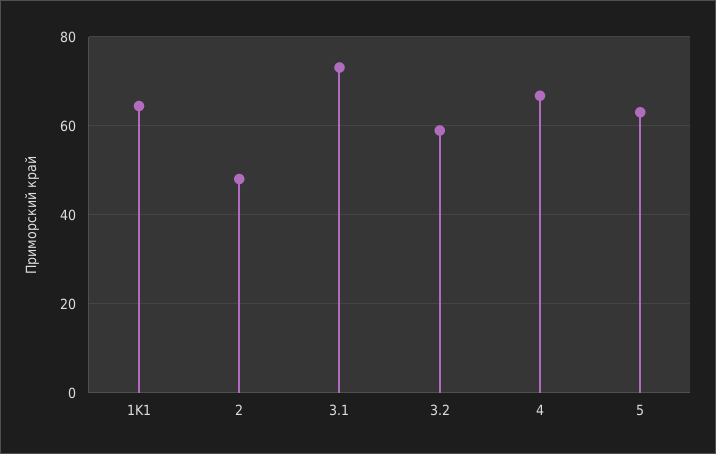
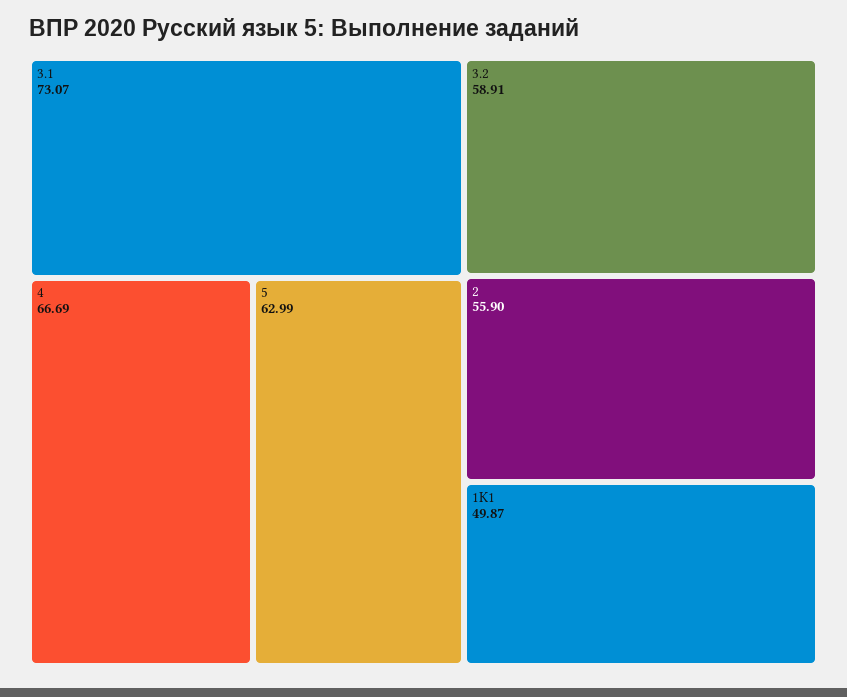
  {
-   "1K1": 64,
+   "1K1": 49.87,
-   "2": 48,
+   "2": 55.9,
    "3.1": 73.07,
    "3.2": 58.91,
    "4": 66.69,
    "5": 62.99
  }

